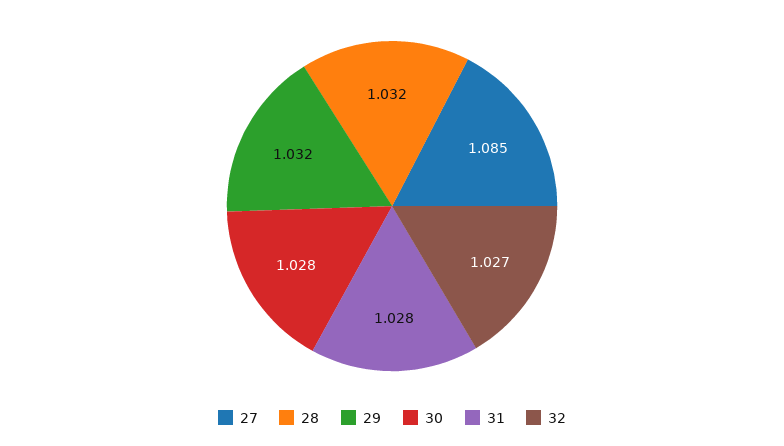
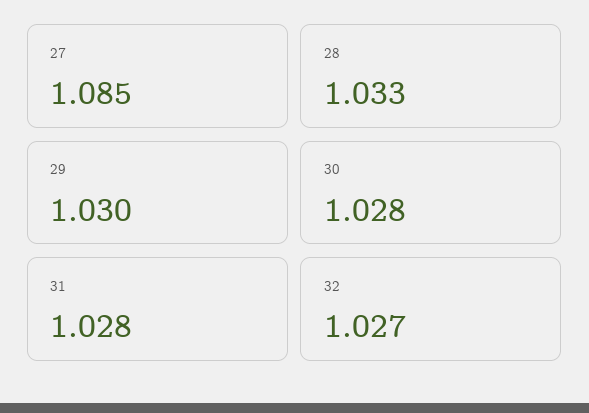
  {
    "27": 1.085,
-   "28": 1.032,
+   "28": 1.033,
-   "29": 1.032,
+   "29": 1.03,
    "30": 1.028,
    "31": 1.028,
    "32": 1.027
  }

